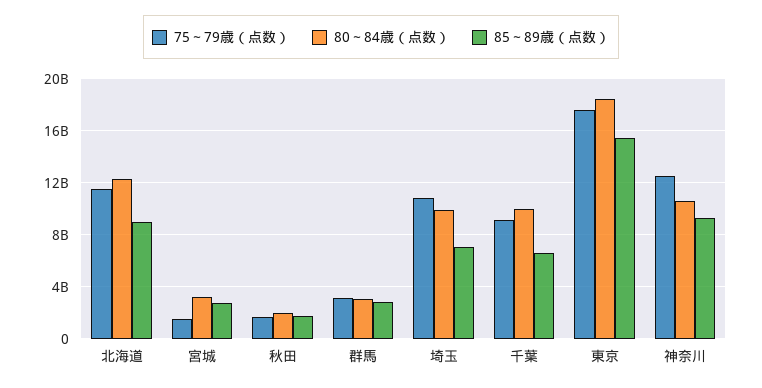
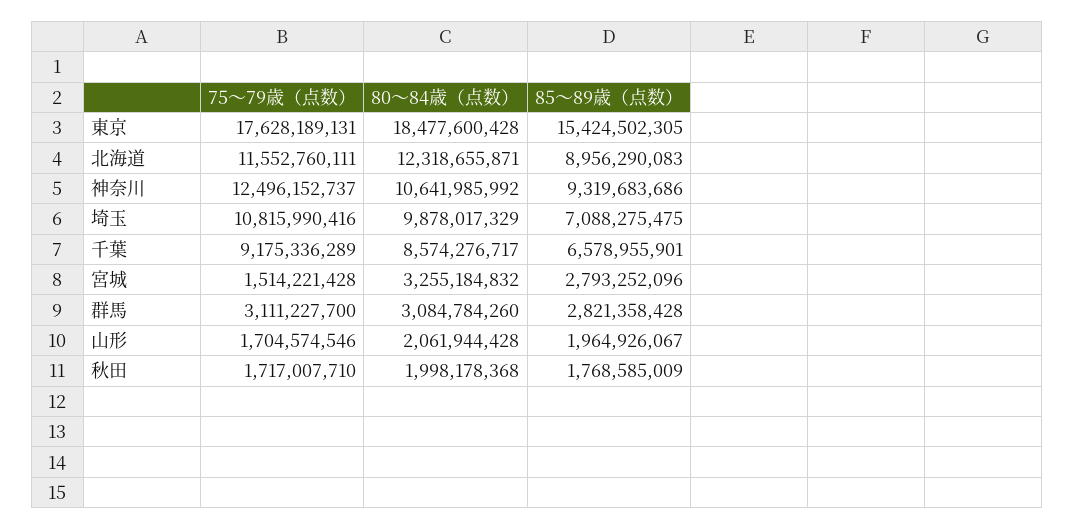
  {
    "75～79歳（点数）": {
      "北海道": 11552760111,
      "宮城": 1514221428,
      "秋田": 1717007710,
      "群馬": 3111227700,
      "埼玉": 10815990416,
      "千葉": 9175336289,
      "東京": 17628189131,
-     "神奈川": 12496152737
+     "神奈川": 12496152737,
+     "山形": 1704574546
    },
    "80～84歳（点数）": {
      "北海道": 12318655871,
      "宮城": 3255184832,
      "秋田": 1998178368,
      "群馬": 3084784260,
      "埼玉": 9878017329,
-     "千葉": 10000000000,
+     "千葉": 8574276717,
      "東京": 18477600428,
-     "神奈川": 10641985992
+     "神奈川": 10641985992,
+     "山形": 2061944428
    },
    "85～89歳（点数）": {
      "北海道": 8956290083,
      "宮城": 2793252096,
      "秋田": 1768585009,
      "群馬": 2821358428,
      "埼玉": 7088275475,
      "千葉": 6578955901,
      "東京": 15424502305,
-     "神奈川": 9319683686
+     "神奈川": 9319683686,
+     "山形": 1964926067
    }
  }

